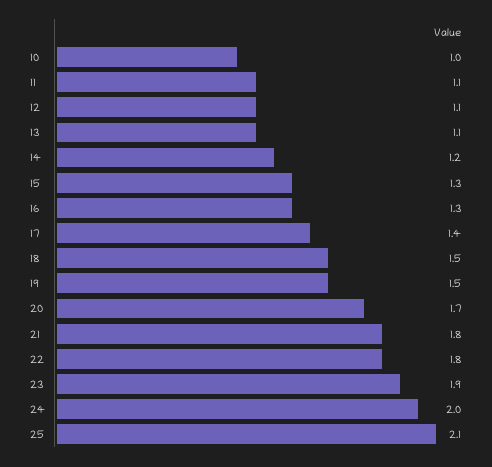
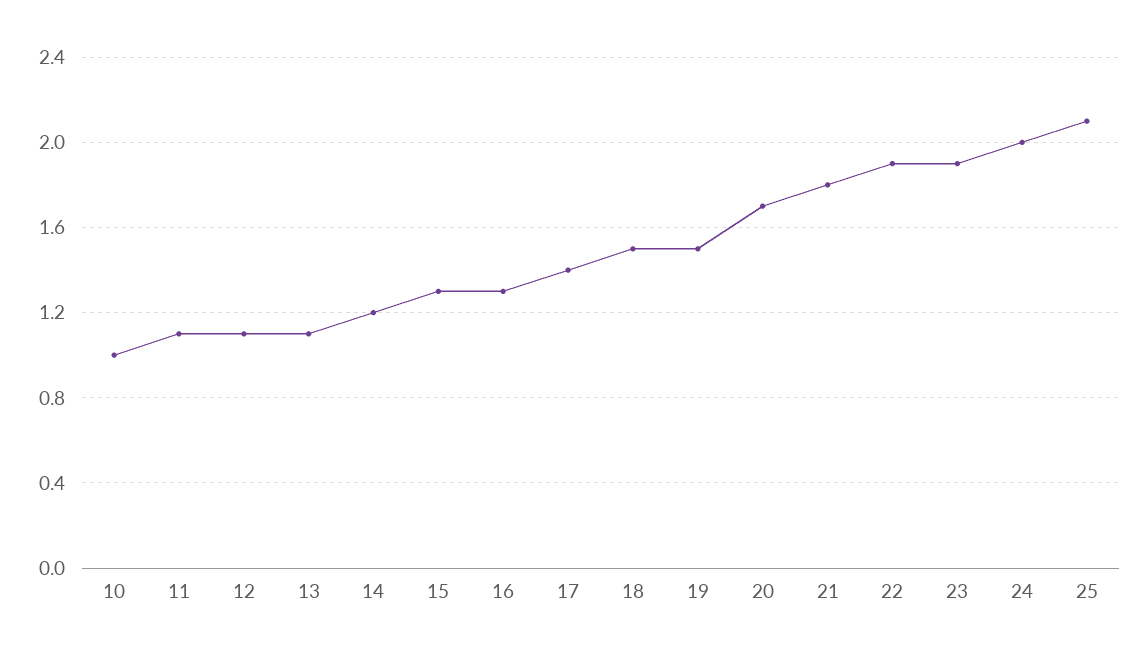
  {
    "10": 1,
    "11": 1.1,
    "12": 1.1,
    "13": 1.1,
    "14": 1.2,
    "15": 1.3,
    "16": 1.3,
    "17": 1.4,
    "18": 1.5,
    "19": 1.5,
    "20": 1.7,
    "21": 1.8,
-   "22": 1.8,
+   "22": 1.9,
    "23": 1.9,
    "24": 2,
    "25": 2.1
  }

